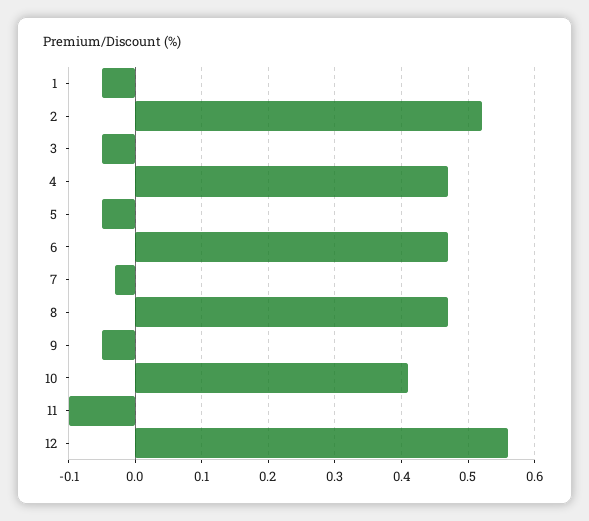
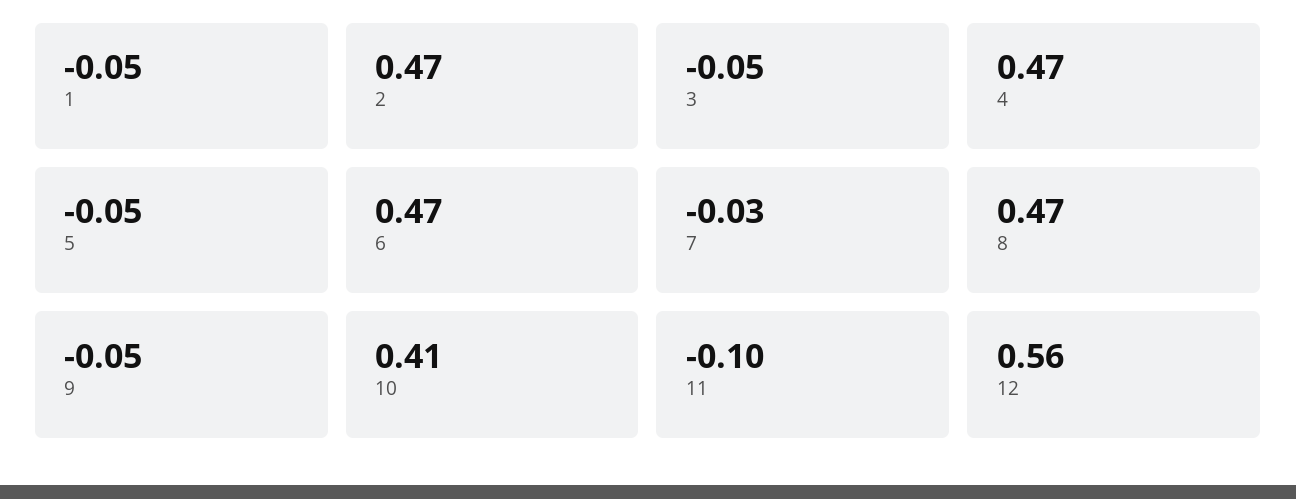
  {
    "1": -0.05,
-   "2": 0.52,
+   "2": 0.47,
    "3": -0.05,
    "4": 0.47,
    "5": -0.05,
    "6": 0.47,
    "7": -0.03,
    "8": 0.47,
    "9": -0.05,
    "10": 0.41,
    "11": -0.1,
    "12": 0.56
  }

